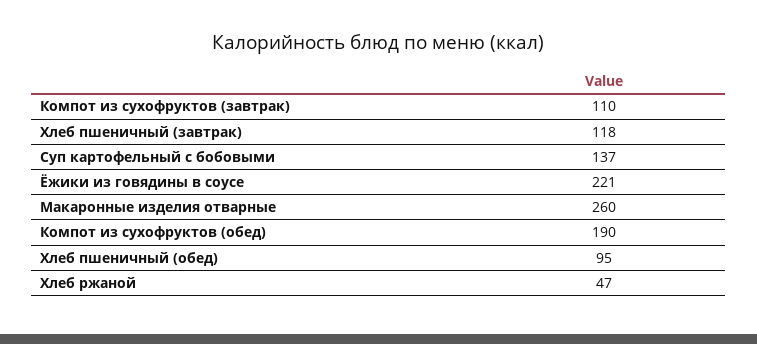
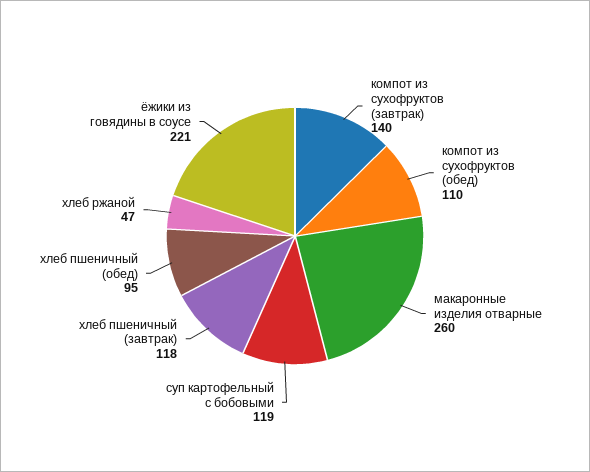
  {
-   "Компот из сухофруктов (завтрак)": 110,
+   "Компот из сухофруктов (завтрак)": 140,
    "Хлеб пшеничный (завтрак)": 118,
-   "Суп картофельный с бобовыми": 137,
+   "Суп картофельный с бобовыми": 119,
    "Ёжики из говядины в соусе": 221,
    "Макаронные изделия отварные": 260,
-   "Компот из сухофруктов (обед)": 190,
+   "Компот из сухофруктов (обед)": 110,
    "Хлеб пшеничный (обед)": 95,
    "Хлеб ржаной": 47
  }

